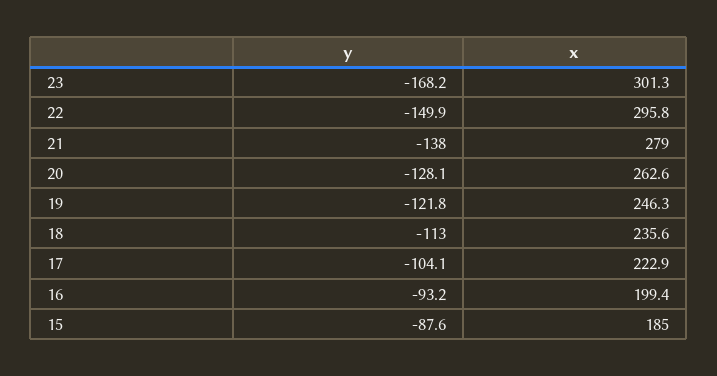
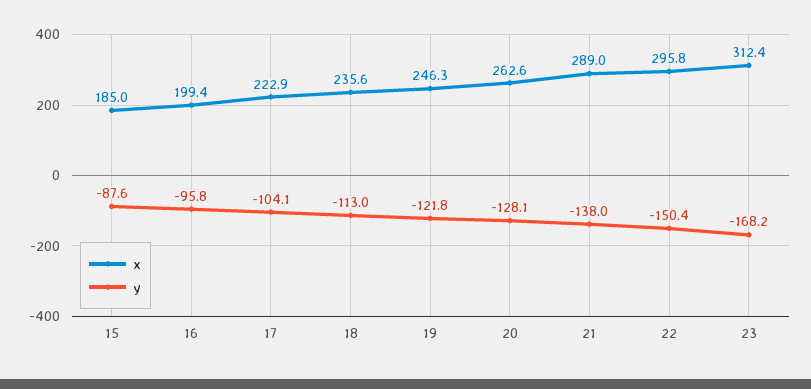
  {
    "y": {
      "23": -168.2,
-     "22": -149.9,
+     "22": -150.4,
      "21": -138,
      "20": -128.1,
      "19": -121.8,
      "18": -113,
      "17": -104.1,
-     "16": -93.2,
+     "16": -95.8,
      "15": -87.6
    },
    "x": {
-     "23": 301.3,
+     "23": 312.4,
      "22": 295.8,
-     "21": 279,
+     "21": 289,
      "20": 262.6,
      "19": 246.3,
      "18": 235.6,
      "17": 222.9,
      "16": 199.4,
      "15": 185
    }
  }

